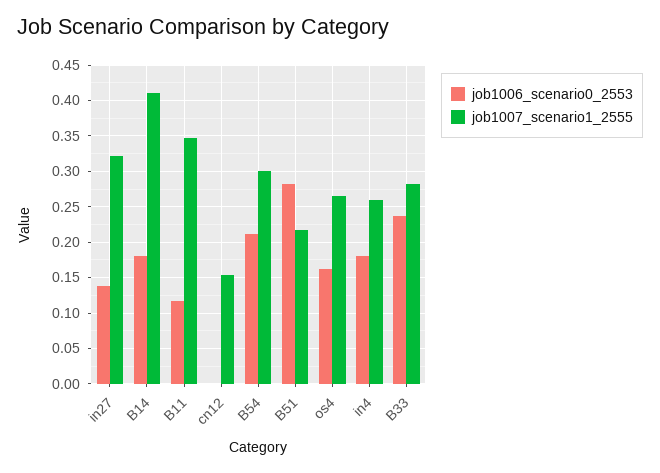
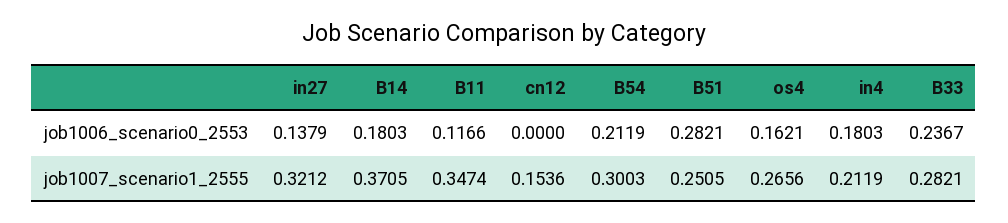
  {
    "job1006_scenario0_2553": {
      "in27": 0.1379,
      "B14": 0.1803,
      "B11": 0.1166,
      "cn12": 0,
      "B54": 0.2119,
      "B51": 0.2821,
      "os4": 0.1621,
      "in4": 0.1803,
      "B33": 0.2367
    },
    "job1007_scenario1_2555": {
      "in27": 0.3212,
-     "B14": 0.41,
+     "B14": 0.3705,
      "B11": 0.3474,
      "cn12": 0.1536,
      "B54": 0.3003,
-     "B51": 0.22,
+     "B51": 0.2505,
      "os4": 0.2656,
-     "in4": 0.26,
+     "in4": 0.2119,
      "B33": 0.2821
    }
  }

